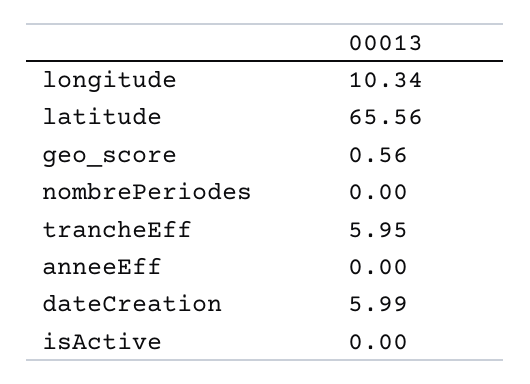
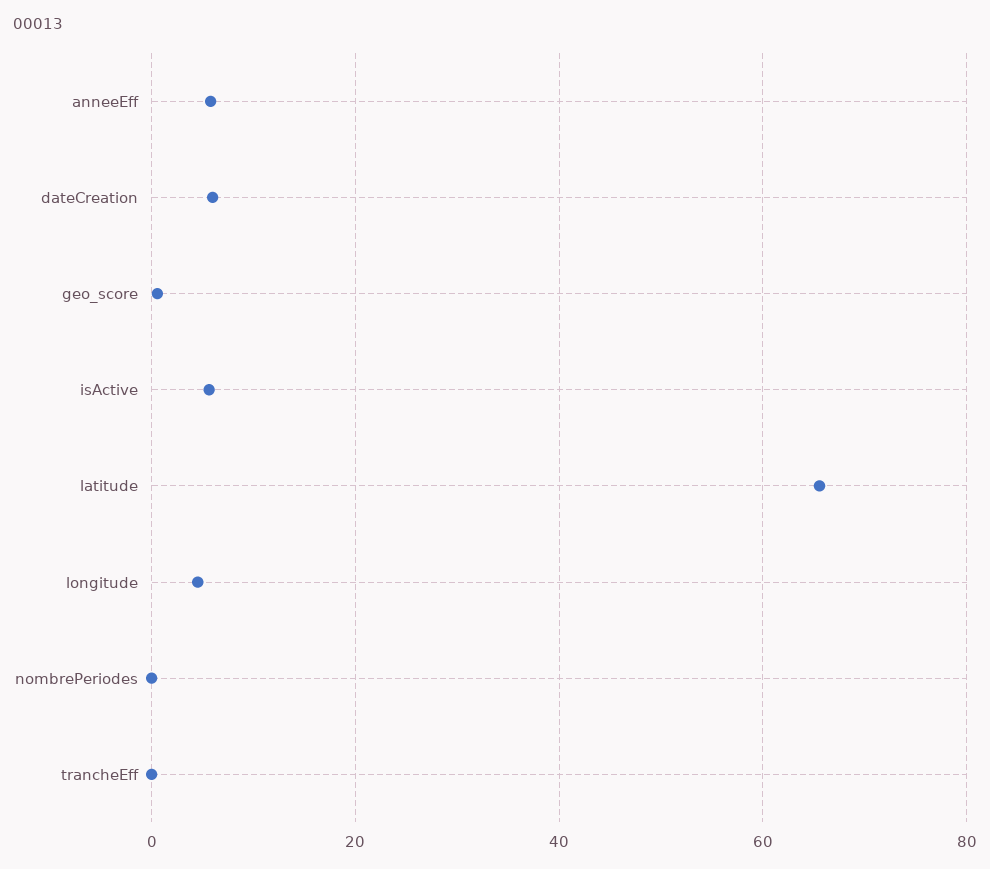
  {
-   "longitude": 10.34,
+   "longitude": 4,
    "latitude": 65.56,
    "geo_score": 0.56,
    "nombrePeriodes": 0,
-   "trancheEff": 5.95,
+   "trancheEff": 0,
-   "anneeEff": 0,
+   "anneeEff": 6,
    "dateCreation": 5.99,
-   "isActive": 0
+   "isActive": 6
  }

